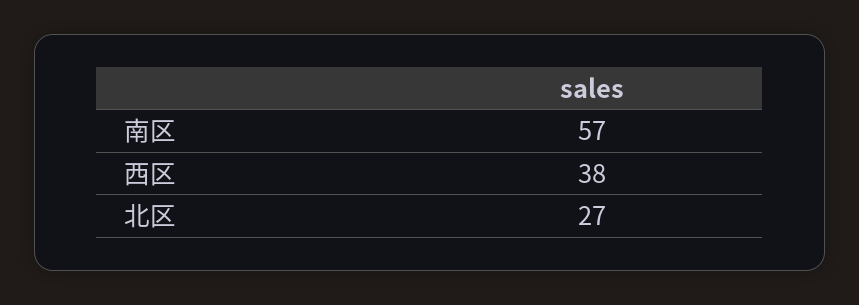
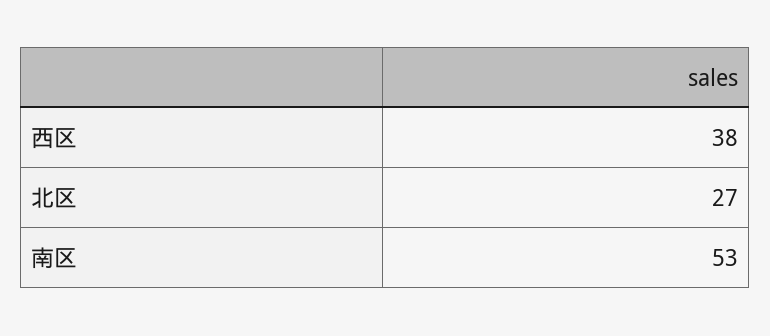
  {
-   "南区": 57,
+   "南区": 53,
    "西区": 38,
    "北区": 27
  }

